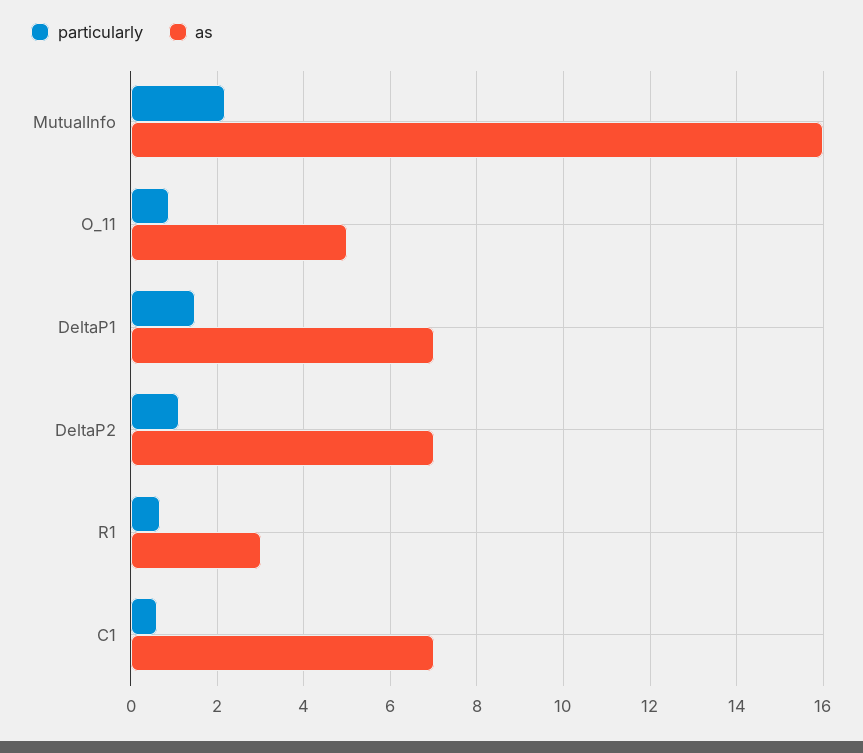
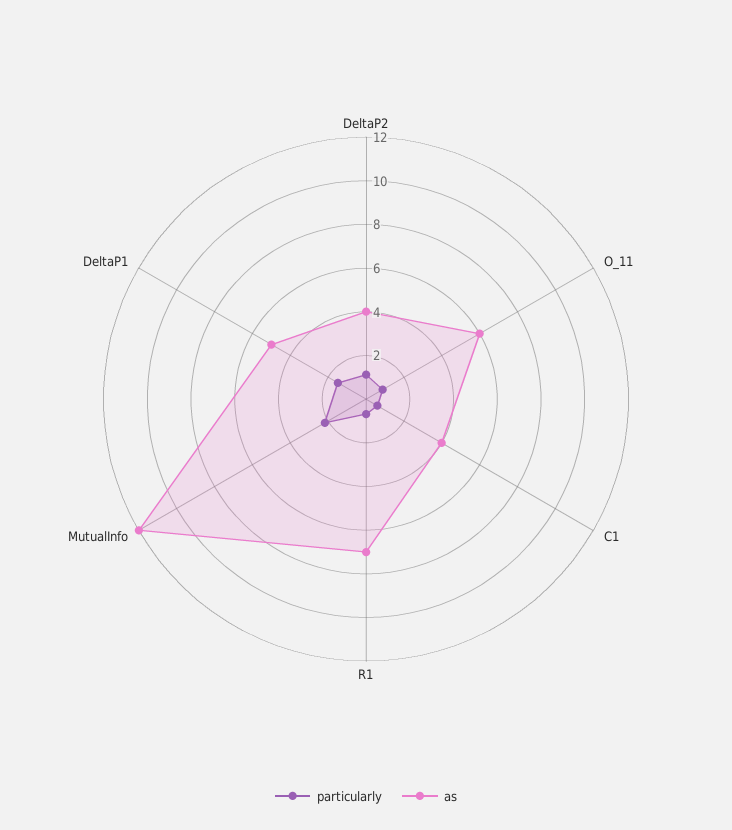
  {
    "particularly": {
      "MutualInfo": 2.2,
      "O_11": 0.8,
      "DeltaP1": 1.4,
      "DeltaP2": 1.2,
      "R1": 0.6,
      "C1": 0.6
    },
    "as": {
-     "MutualInfo": 16,
+     "MutualInfo": 12,
-     "O_11": 5,
+     "O_11": 6,
-     "DeltaP1": 7,
+     "DeltaP1": 5,
-     "DeltaP2": 7,
+     "DeltaP2": 4,
-     "R1": 3,
+     "R1": 7,
-     "C1": 7
+     "C1": 4
    }
  }

